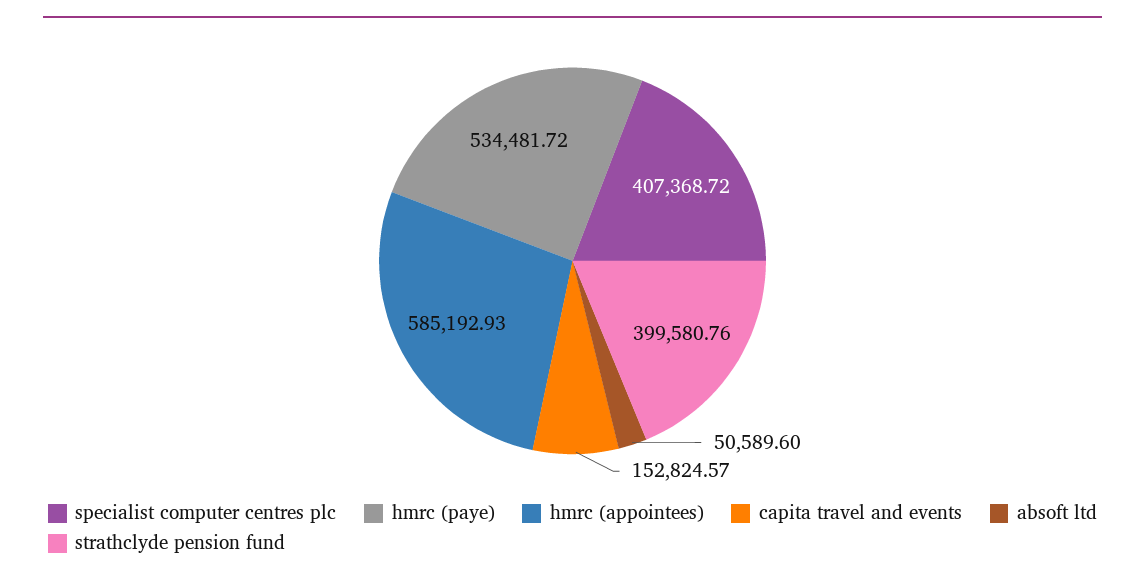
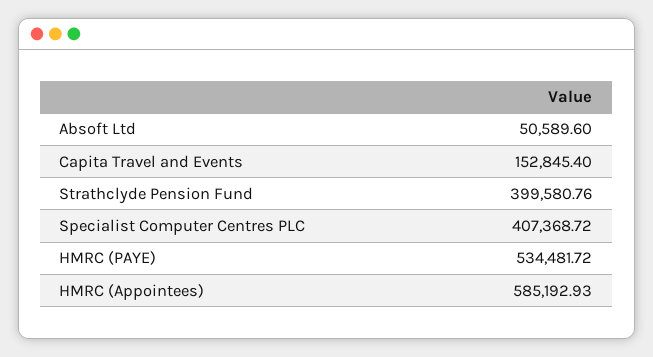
  {
    "specialist computer centres plc": 407368.72,
    "hmrc (paye)": 534481.72,
    "hmrc (appointees)": 585192.93,
-   "capita travel and events": 152824.57,
+   "capita travel and events": 152845.4,
    "absoft ltd": 50589.6,
    "strathclyde pension fund": 399580.76
  }

